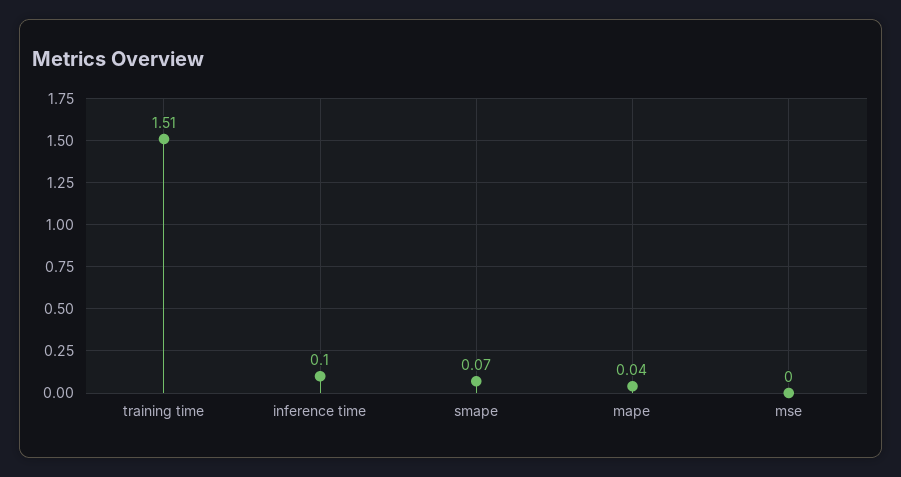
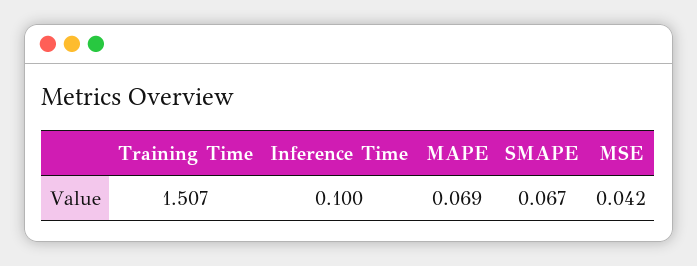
  {
    "training time": 1.507,
    "inference time": 0.1,
    "smape": 0.067,
-   "mape": 0.04,
+   "mape": 0.069,
-   "mse": 0
+   "mse": 0.042
  }

